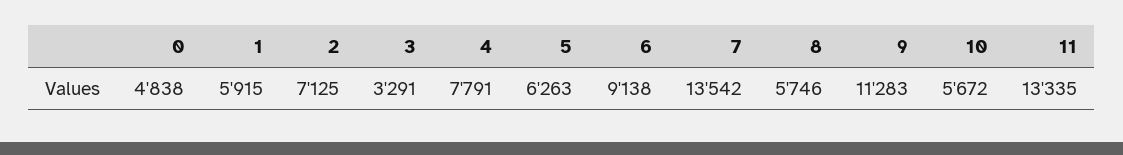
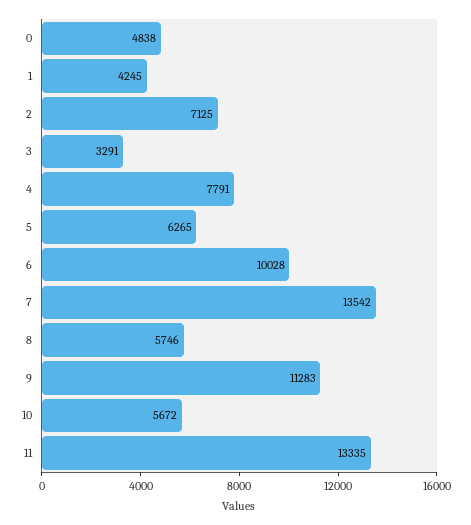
  {
    "0": 4838,
-   "1": 5915,
+   "1": 4245,
    "2": 7125,
    "3": 3291,
    "4": 7791,
-   "5": 6263,
+   "5": 6265,
-   "6": 9138,
+   "6": 10028,
    "7": 13542,
    "8": 5746,
    "9": 11283,
    "10": 5672,
    "11": 13335
  }

